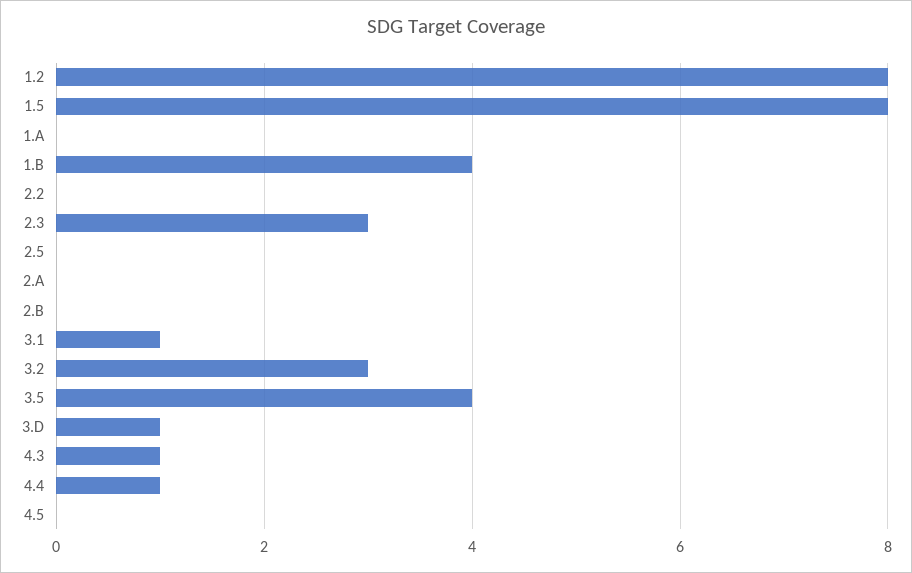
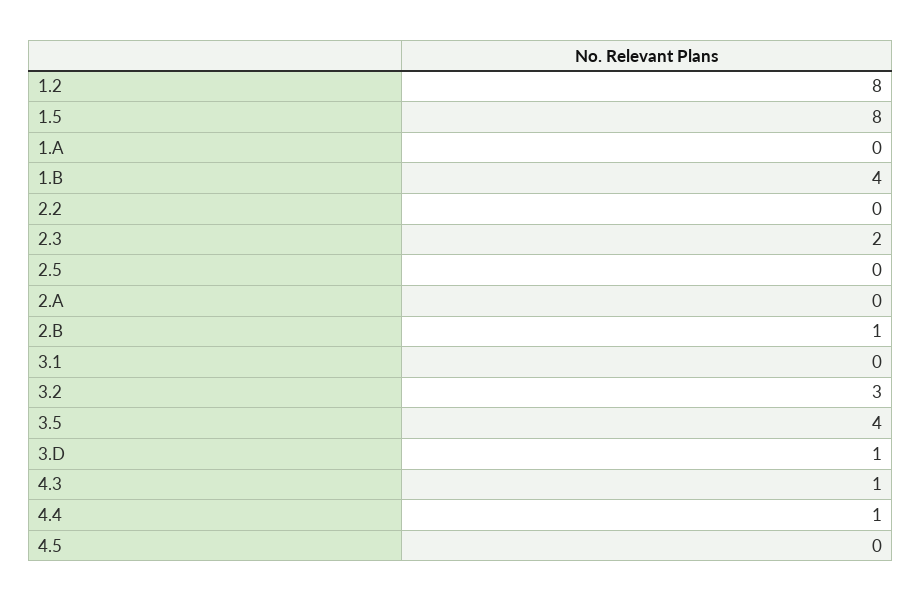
  {
    "1.2": 8,
    "1.5": 8,
    "1.A": 0,
    "1.B": 4,
    "2.2": 0,
-   "2.3": 3,
+   "2.3": 2,
    "2.5": 0,
    "2.A": 0,
-   "2.B": 0,
+   "2.B": 1,
-   "3.1": 1,
+   "3.1": 0,
    "3.2": 3,
    "3.5": 4,
    "3.D": 1,
    "4.3": 1,
    "4.4": 1,
    "4.5": 0
  }

